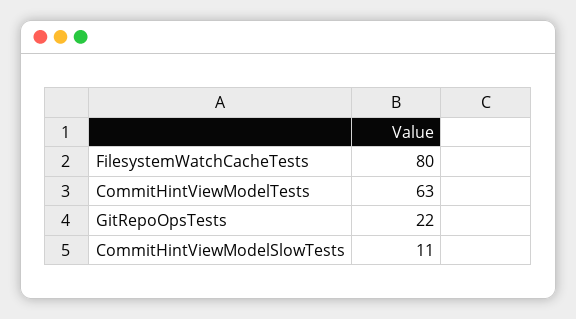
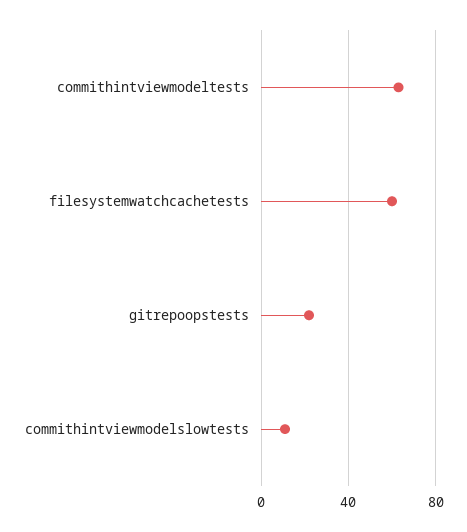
  {
-   "FilesystemWatchCacheTests": 80,
+   "FilesystemWatchCacheTests": 60,
    "CommitHintViewModelTests": 63,
    "GitRepoOpsTests": 22,
    "CommitHintViewModelSlowTests": 11
  }

